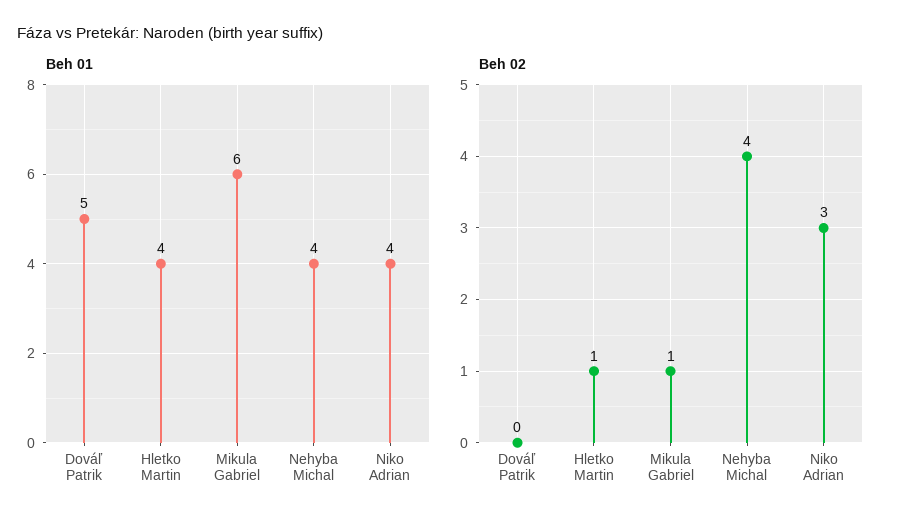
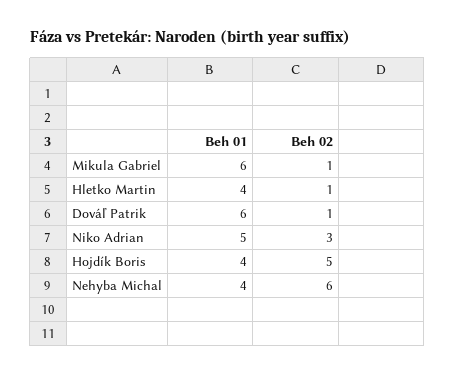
  {
    "Beh 01": {
-     "Dováľ Patrik": 5,
+     "Dováľ Patrik": 6,
      "Hletko Martin": 4,
      "Mikula Gabriel": 6,
      "Nehyba Michal": 4,
-     "Niko Adrian": 4
+     "Niko Adrian": 5,
+     "Hojdík Boris": 4
    },
    "Beh 02": {
-     "Dováľ Patrik": 0,
+     "Dováľ Patrik": 1,
      "Hletko Martin": 1,
      "Mikula Gabriel": 1,
-     "Nehyba Michal": 4,
+     "Nehyba Michal": 6,
-     "Niko Adrian": 3
+     "Niko Adrian": 3,
+     "Hojdík Boris": 5
    }
  }

